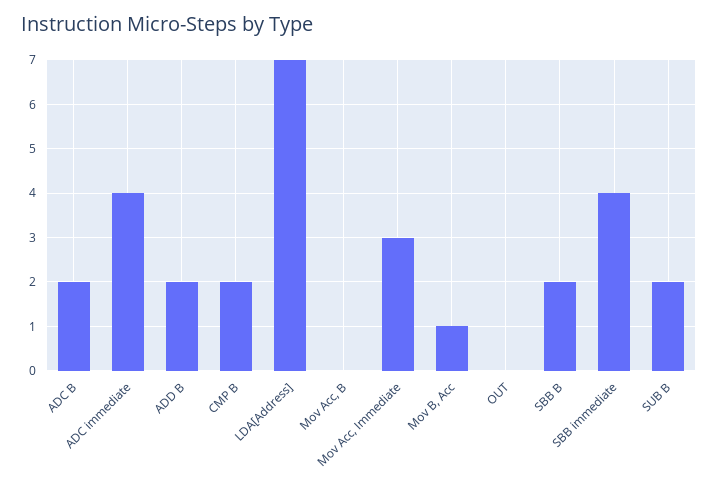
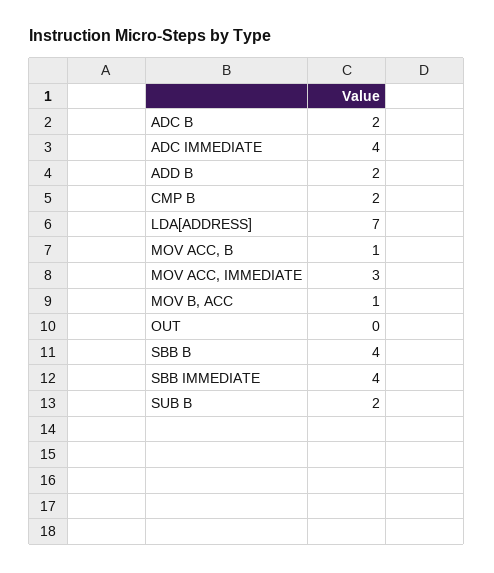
  {
    "ADC B": 2,
    "ADC immediate": 4,
    "ADD B": 2,
    "CMP B": 2,
    "LDA[Address]": 7,
-   "Mov Acc, B": 0,
+   "Mov Acc, B": 1,
    "Mov Acc, Immediate": 3,
    "Mov B, Acc": 1,
    "OUT": 0,
-   "SBB B": 2,
+   "SBB B": 4,
    "SBB immediate": 4,
    "SUB B": 2
  }

